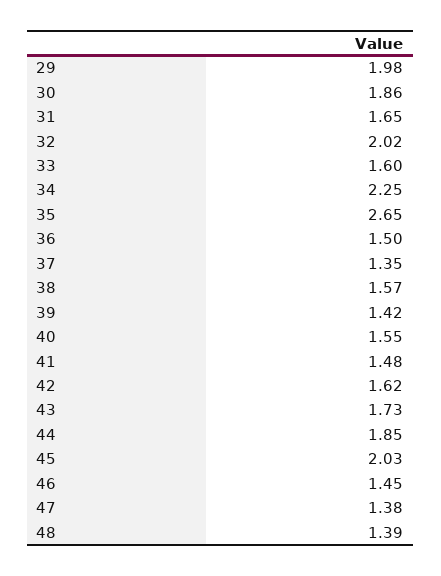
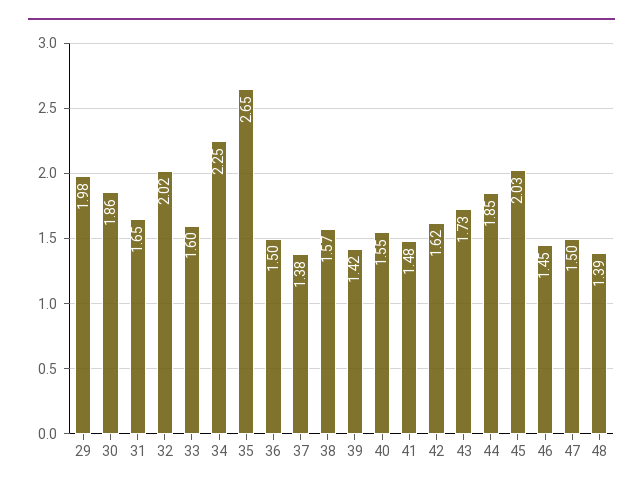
  {
    "29": 1.98,
    "30": 1.86,
    "31": 1.65,
    "32": 2.02,
    "33": 1.6,
    "34": 2.25,
    "35": 2.65,
    "36": 1.5,
-   "37": 1.35,
+   "37": 1.38,
    "38": 1.57,
    "39": 1.42,
    "40": 1.55,
    "41": 1.48,
    "42": 1.62,
    "43": 1.73,
    "44": 1.85,
    "45": 2.03,
    "46": 1.45,
-   "47": 1.38,
+   "47": 1.5,
    "48": 1.39
  }

